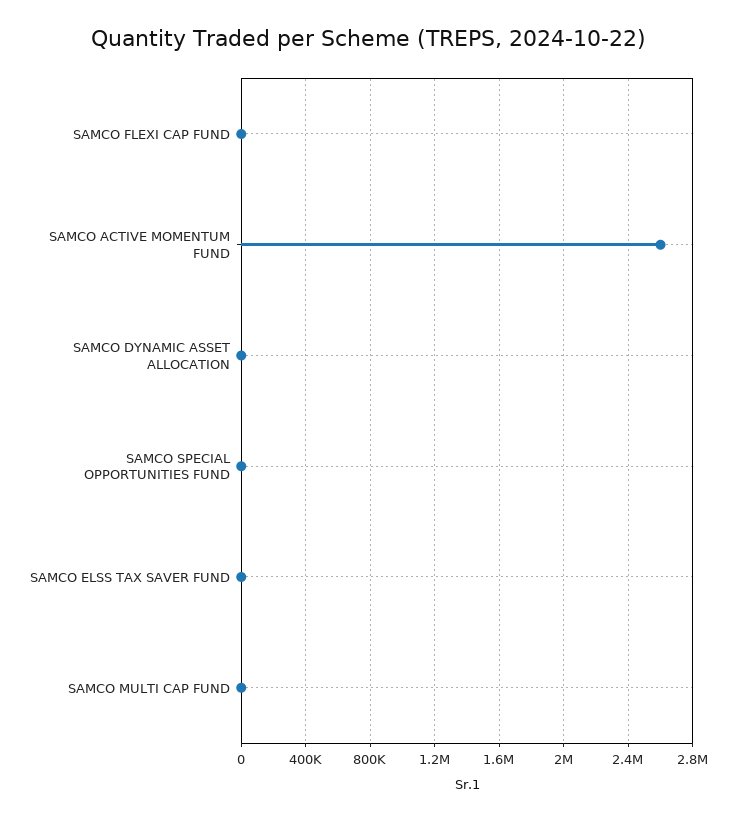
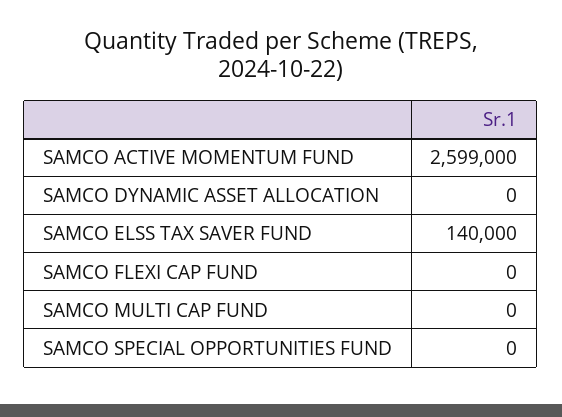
  {
    "SAMCO FLEXI CAP FUND": 0,
    "SAMCO ACTIVE MOMENTUM FUND": 2599000,
    "SAMCO DYNAMIC ASSET ALLOCATION": 0,
    "SAMCO SPECIAL OPPORTUNITIES FUND": 0,
-   "SAMCO ELSS TAX SAVER FUND": 0,
+   "SAMCO ELSS TAX SAVER FUND": 140000,
    "SAMCO MULTI CAP FUND": 0
  }

